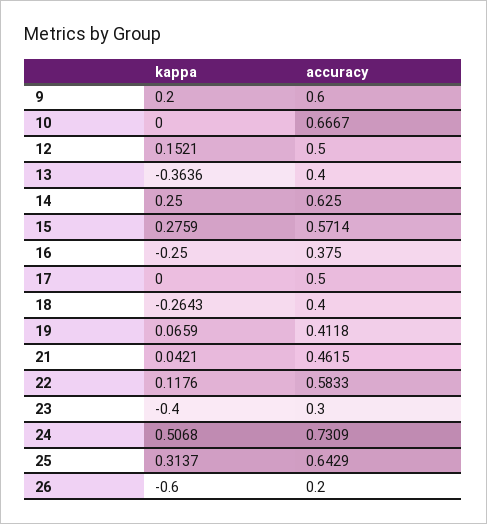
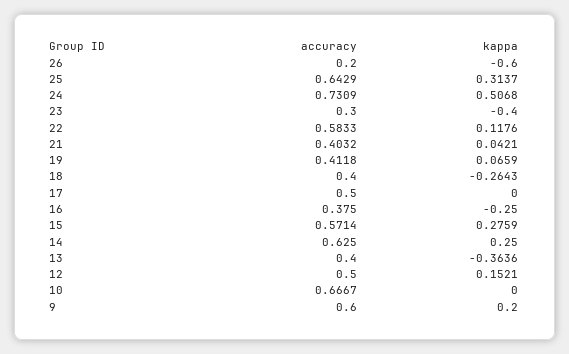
  {
    "kappa": {
      "9": 0.2,
      "10": 0,
      "12": 0.1521,
      "13": -0.3636,
      "14": 0.25,
      "15": 0.2759,
      "16": -0.25,
      "17": 0,
      "18": -0.2643,
      "19": 0.0659,
      "21": 0.0421,
      "22": 0.1176,
      "23": -0.4,
      "24": 0.5068,
      "25": 0.3137,
      "26": -0.6
    },
    "accuracy": {
      "9": 0.6,
      "10": 0.6667,
      "12": 0.5,
      "13": 0.4,
      "14": 0.625,
      "15": 0.5714,
      "16": 0.375,
      "17": 0.5,
      "18": 0.4,
      "19": 0.4118,
-     "21": 0.4615,
+     "21": 0.4032,
      "22": 0.5833,
      "23": 0.3,
      "24": 0.7309,
      "25": 0.6429,
      "26": 0.2
    }
  }

